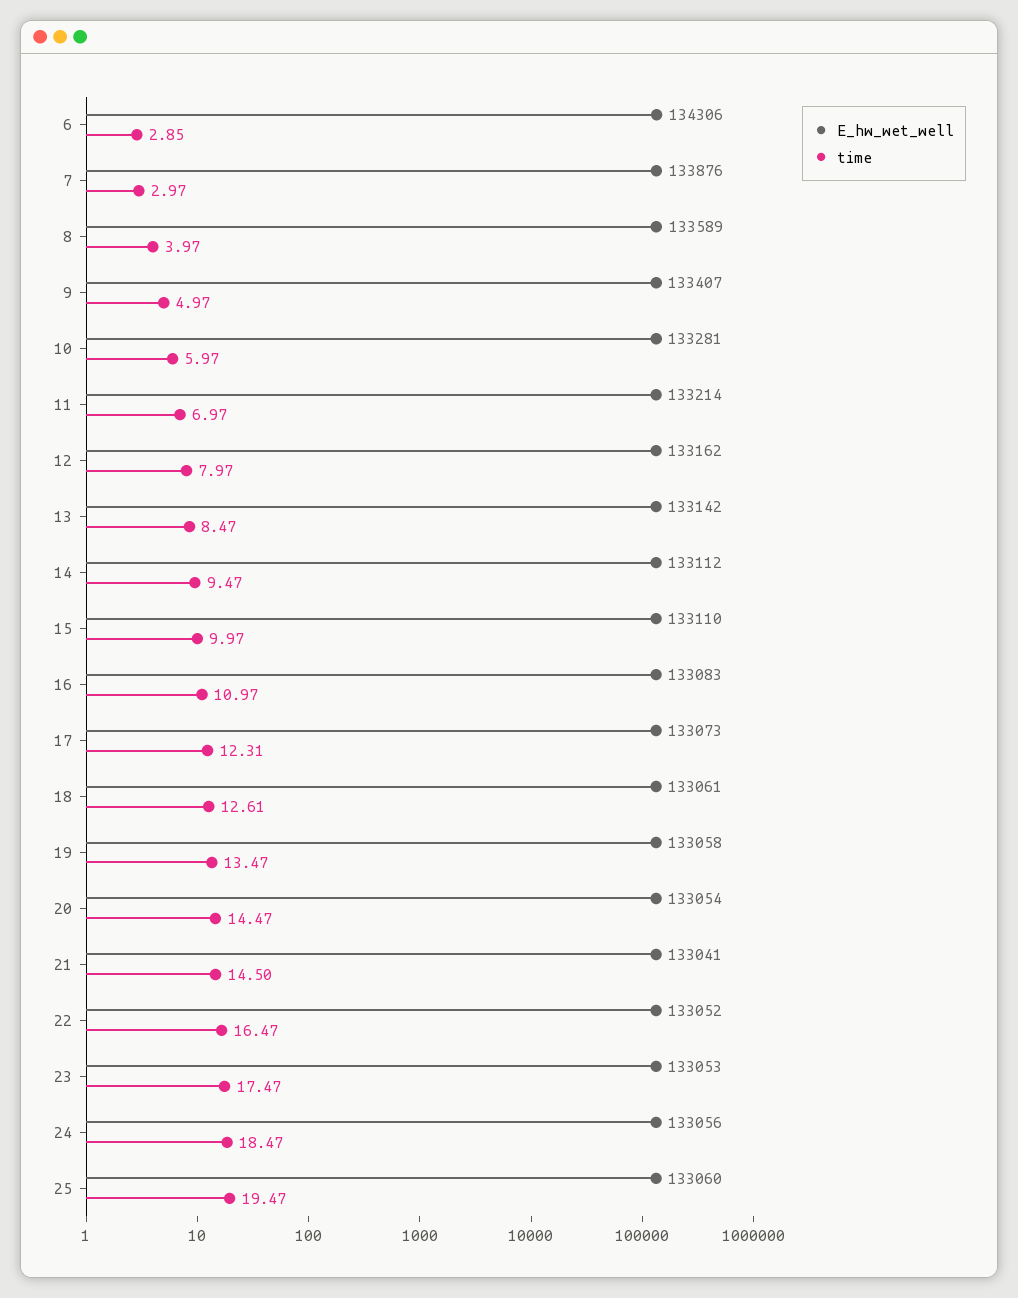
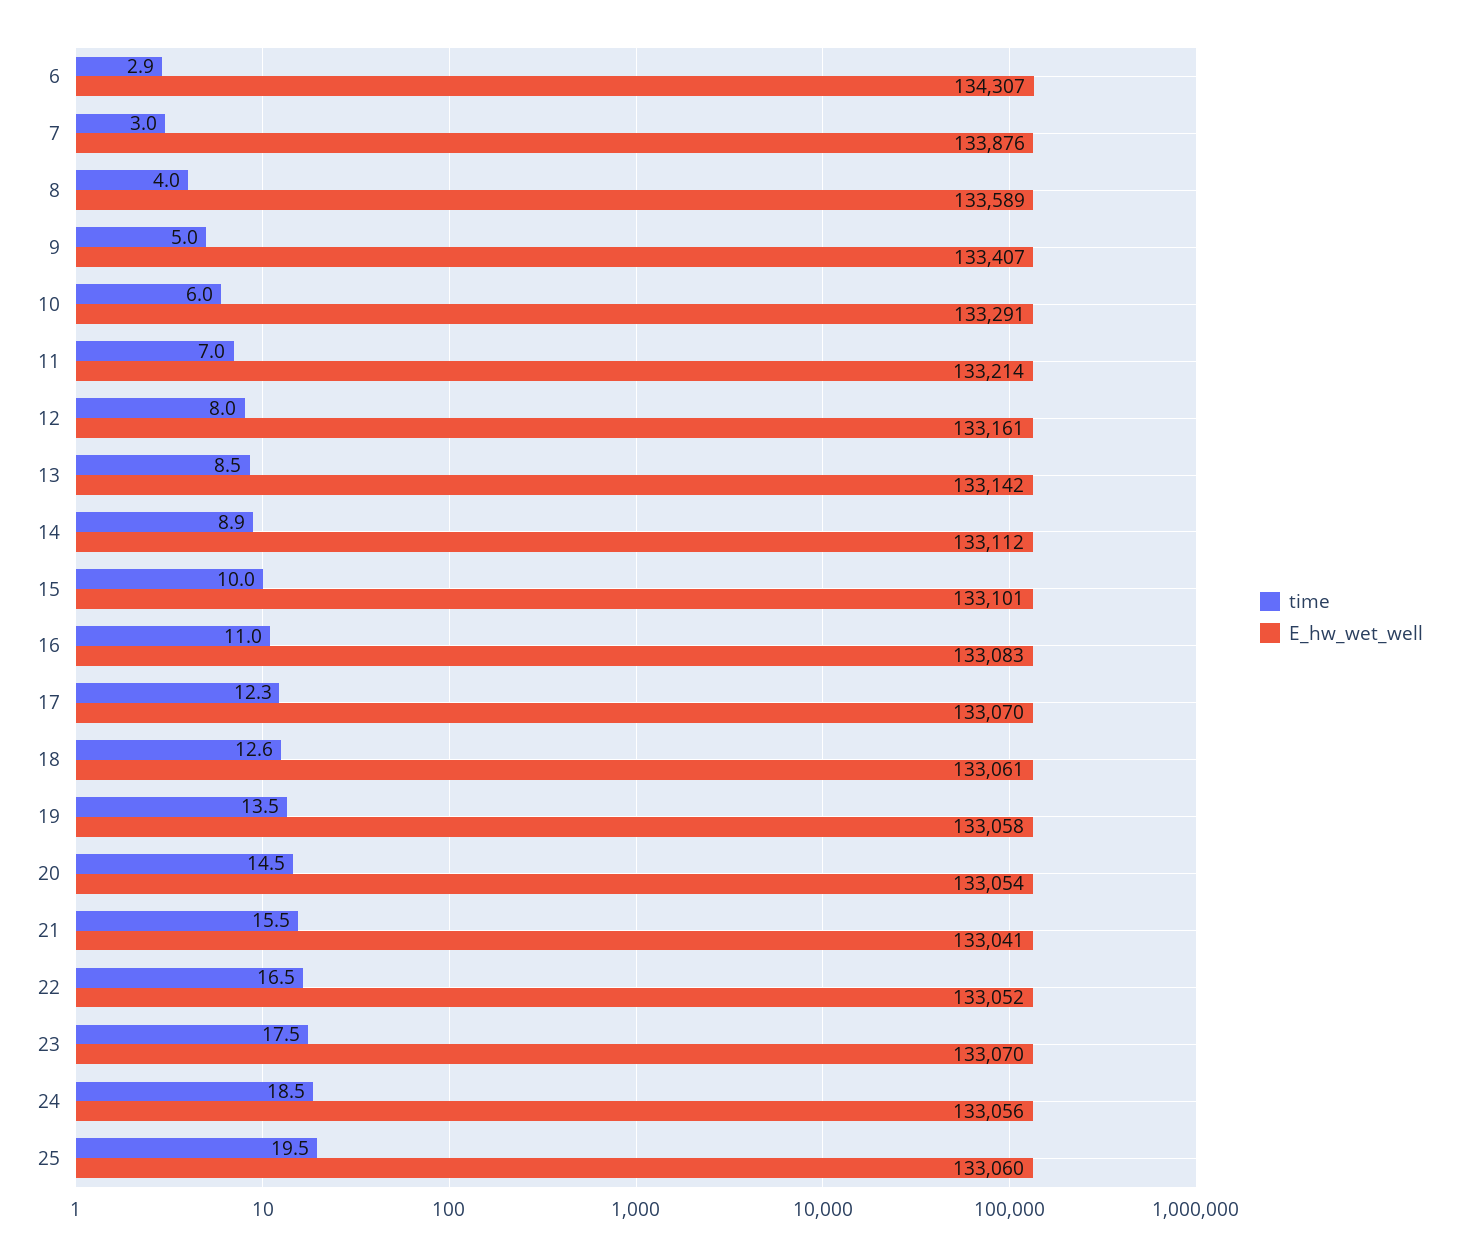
  {
    "E_hw_wet_well": {
-     "6": 134306,
+     "6": 134307,
      "7": 133876,
      "8": 133589,
      "9": 133407,
-     "10": 133281,
+     "10": 133291,
      "11": 133214,
-     "12": 133162,
+     "12": 133161,
      "13": 133142,
      "14": 133112,
-     "15": 133110,
+     "15": 133101,
      "16": 133083,
-     "17": 133073,
+     "17": 133070,
      "18": 133061,
      "19": 133058,
      "20": 133054,
      "21": 133041,
      "22": 133052,
-     "23": 133053,
+     "23": 133070,
      "24": 133056,
      "25": 133060
    },
    "time": {
      "6": 2.85,
      "7": 2.97,
      "8": 3.97,
      "9": 4.97,
      "10": 5.97,
      "11": 6.97,
      "12": 7.97,
      "13": 8.47,
-     "14": 9.47,
+     "14": 8.9,
      "15": 9.97,
      "16": 10.97,
      "17": 12.31,
      "18": 12.61,
      "19": 13.47,
      "20": 14.47,
-     "21": 14.5,
+     "21": 15.5,
      "22": 16.47,
      "23": 17.47,
      "24": 18.47,
      "25": 19.47
    }
  }

